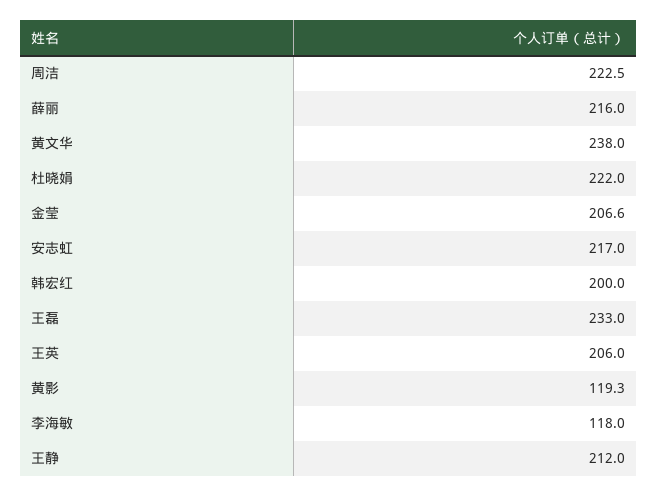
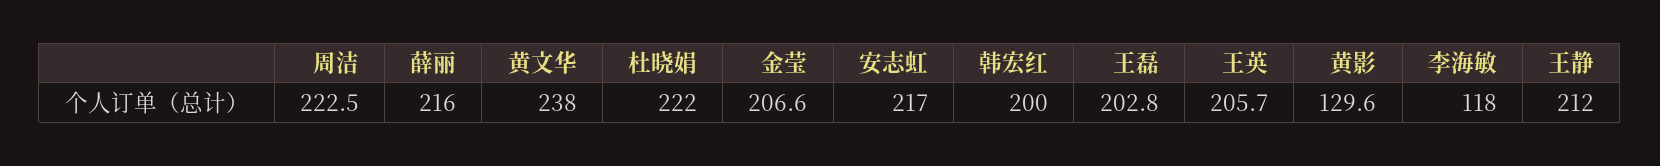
  {
    "周洁": 222.5,
    "薛丽": 216,
    "黄文华": 238,
    "杜晓娟": 222,
    "金莹": 206.6,
    "安志虹": 217,
    "韩宏红": 200,
-   "王磊": 233,
+   "王磊": 202.8,
-   "王英": 206,
+   "王英": 205.7,
-   "黄影": 119.3,
+   "黄影": 129.6,
    "李海敏": 118,
    "王静": 212
  }

